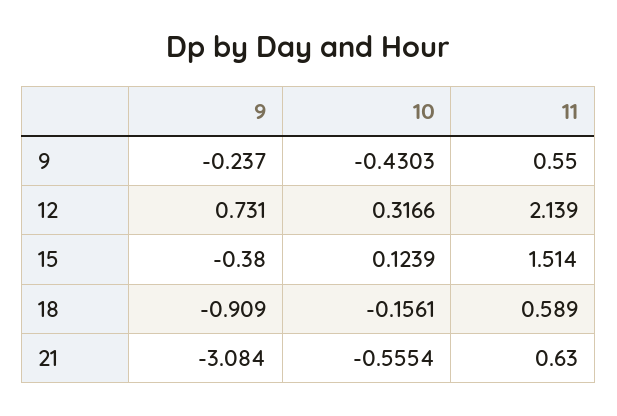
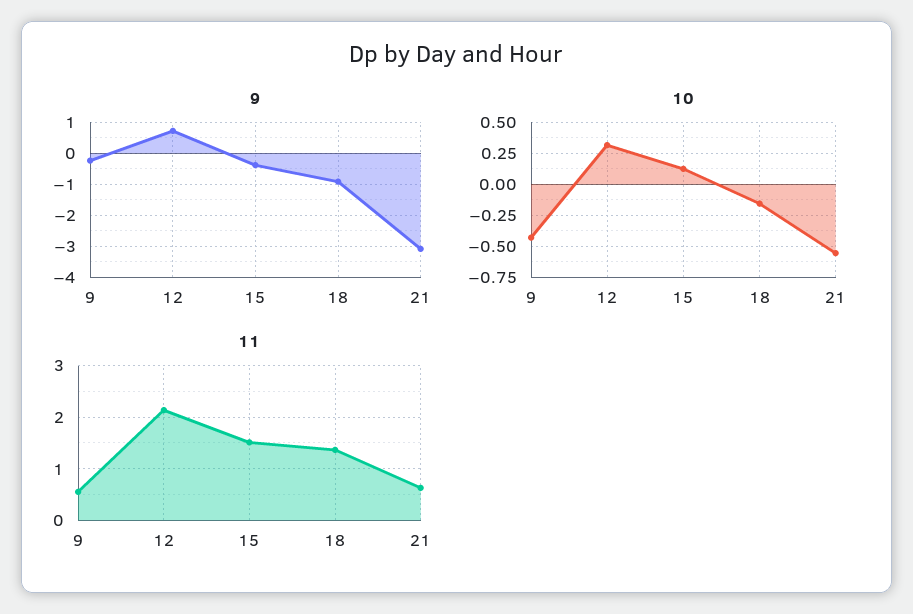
  {
    "9": {
      "9": -0.237,
      "12": 0.731,
      "15": -0.38,
      "18": -0.909,
      "21": -3.084
    },
    "10": {
      "9": -0.4303,
      "12": 0.3166,
      "15": 0.1239,
      "18": -0.1561,
      "21": -0.5554
    },
    "11": {
      "9": 0.55,
      "12": 2.139,
      "15": 1.514,
-     "18": 0.589,
+     "18": 1.4,
      "21": 0.63
    }
  }

